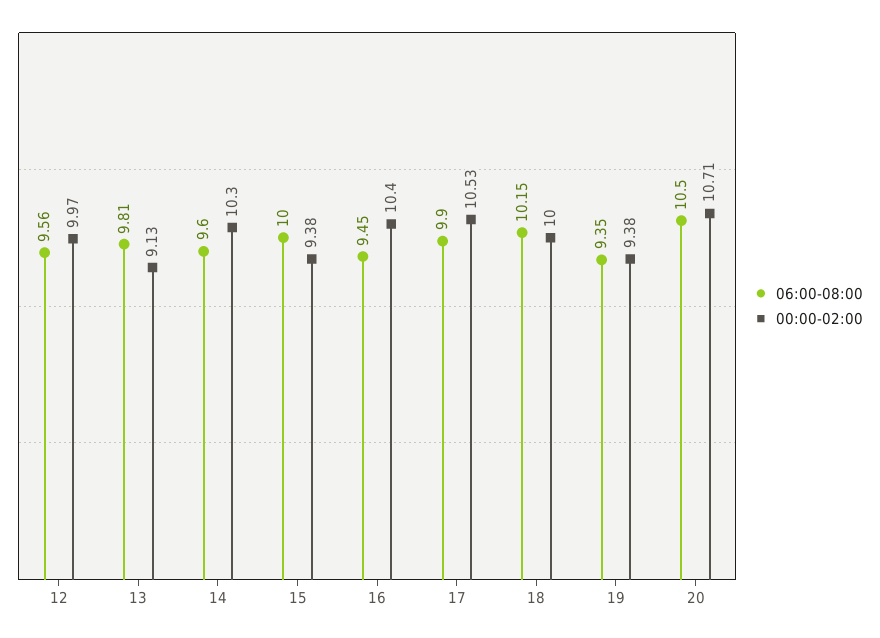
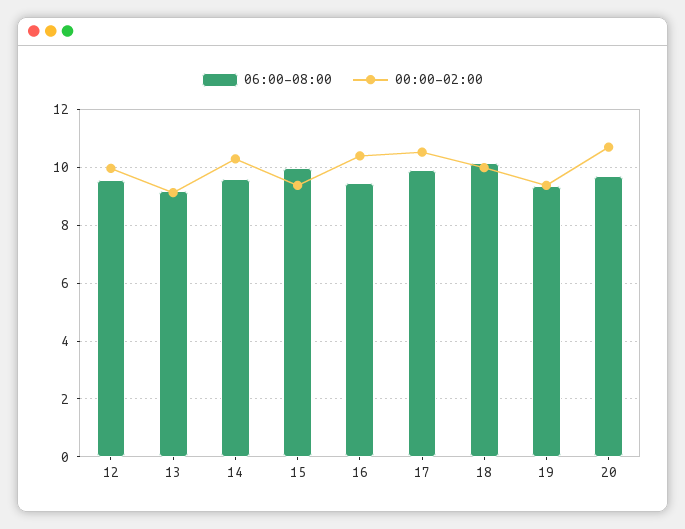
  {
    "06:00-08:00": {
      "12": 9.56,
-     "13": 9.81,
+     "13": 9.25,
      "14": 9.6,
      "15": 10,
      "16": 9.45,
      "17": 9.9,
      "18": 10.15,
      "19": 9.35,
-     "20": 10.5
+     "20": 9.75
    },
    "00:00-02:00": {
      "12": 9.97,
      "13": 9.13,
      "14": 10.3,
      "15": 9.38,
      "16": 10.4,
      "17": 10.53,
      "18": 10,
      "19": 9.38,
      "20": 10.71
    }
  }

